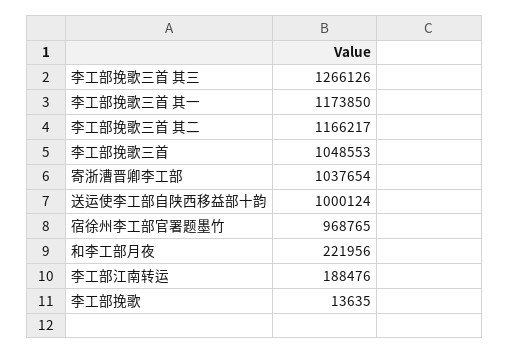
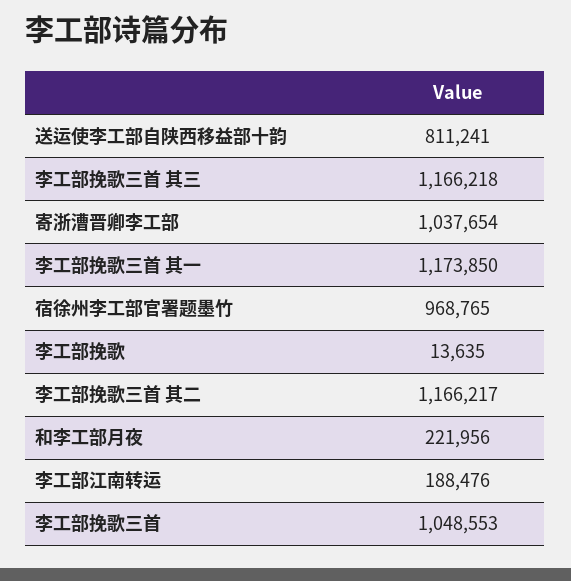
  {
-   "李工部挽歌三首 其三": 1266126,
+   "李工部挽歌三首 其三": 1166218,
    "李工部挽歌三首 其一": 1173850,
    "李工部挽歌三首 其二": 1166217,
    "李工部挽歌三首": 1048553,
    "寄浙漕晋卿李工部": 1037654,
-   "送运使李工部自陕西移益部十韵": 1000124,
+   "送运使李工部自陕西移益部十韵": 811241,
    "宿徐州李工部官署题墨竹": 968765,
    "和李工部月夜": 221956,
    "李工部江南转运": 188476,
    "李工部挽歌": 13635
  }

